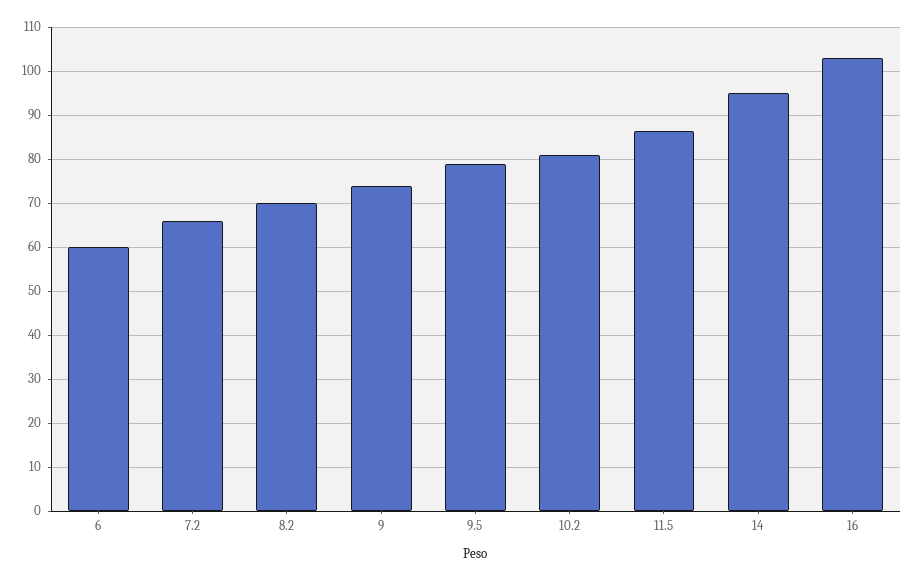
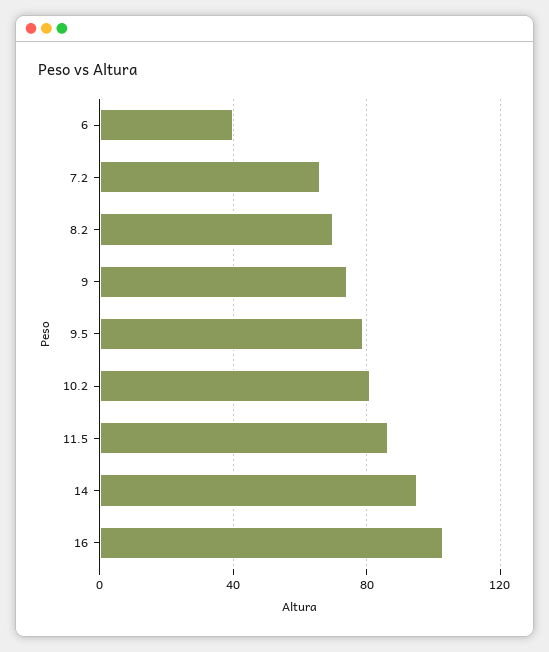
  {
-   "6": 60,
+   "6": 40,
    "7.2": 66,
    "8.2": 70,
    "9": 74,
    "9.5": 80,
    "10.2": 82,
    "11.5": 86,
    "14": 96,
    "16": 104
  }

